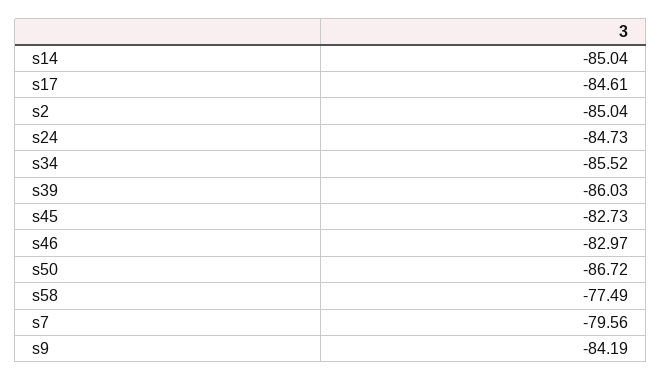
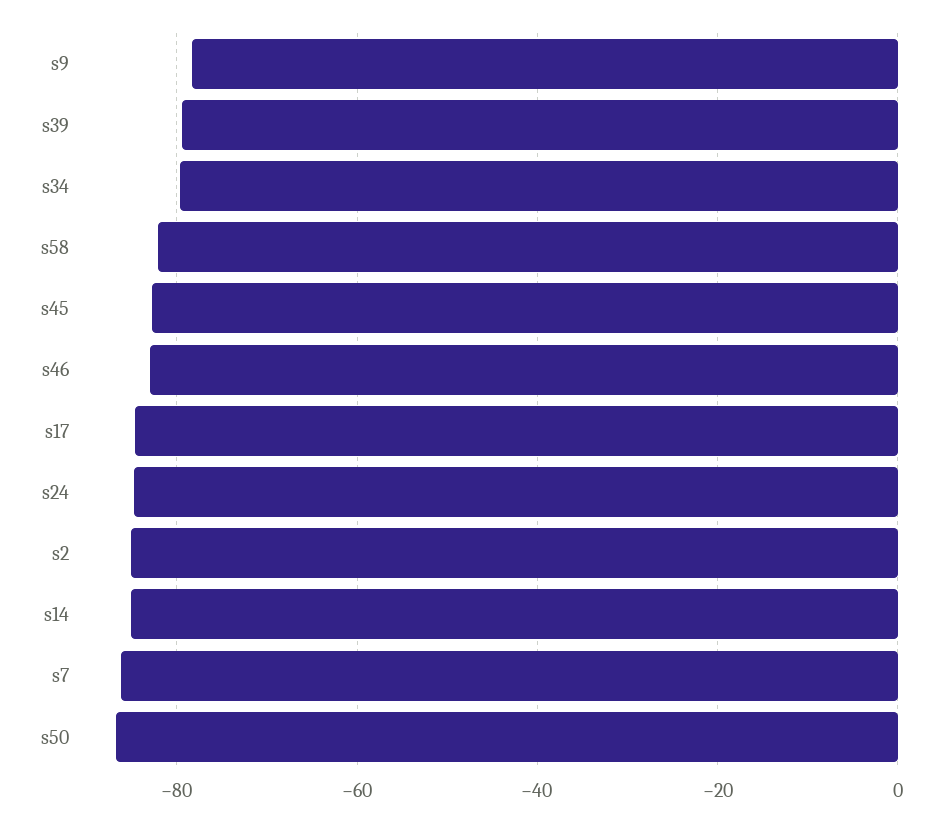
  {
    "s14": -85.04,
    "s17": -84.61,
    "s2": -85.04,
    "s24": -84.73,
-   "s34": -85.52,
+   "s34": -80,
-   "s39": -86.03,
+   "s39": -80,
    "s45": -82.73,
    "s46": -82.97,
    "s50": -86.72,
-   "s58": -77.49,
+   "s58": -82,
-   "s7": -79.56,
+   "s7": -86,
-   "s9": -84.19
+   "s9": -78
  }

